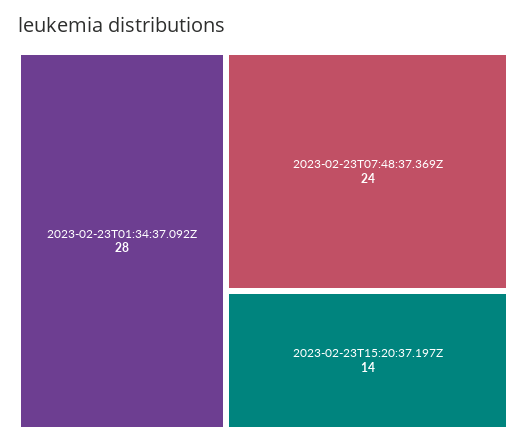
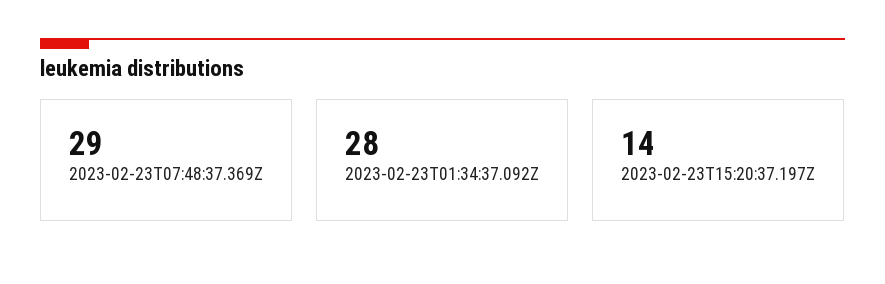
  {
    "2023-02-23T01:34:37.092Z": 28,
-   "2023-02-23T07:48:37.369Z": 24,
+   "2023-02-23T07:48:37.369Z": 29,
    "2023-02-23T15:20:37.197Z": 14
  }

